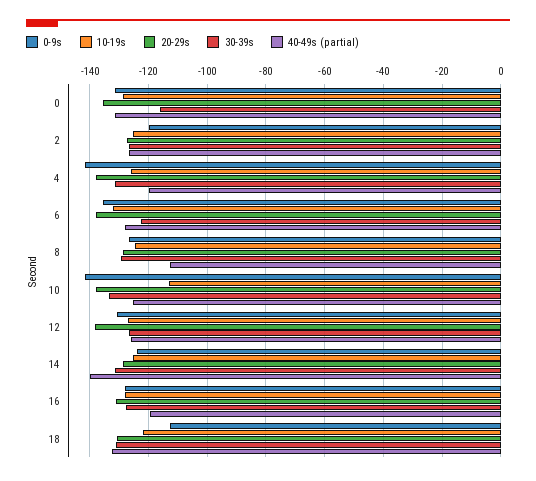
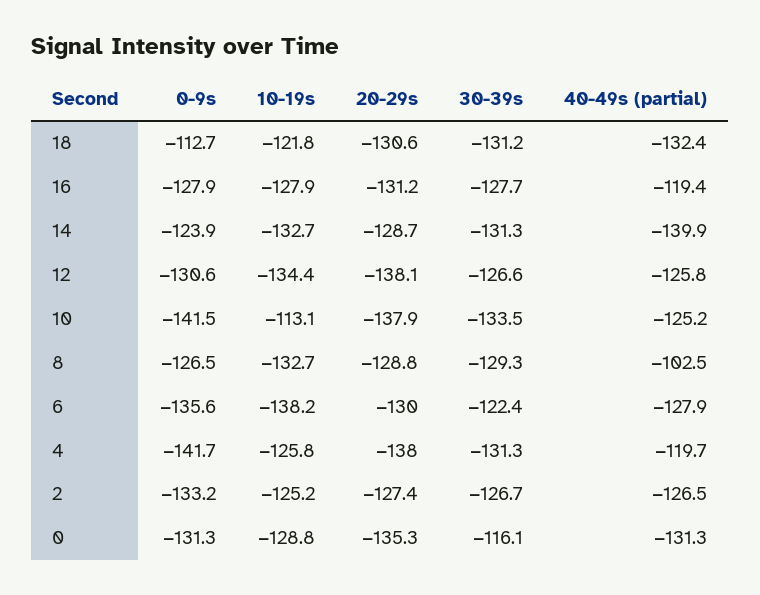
  {
    "0-9s": {
      "0": -131.3,
-     "2": -120,
+     "2": -133.2,
      "4": -141.7,
      "6": -135.6,
      "8": -126.5,
      "10": -141.5,
      "12": -130.6,
      "14": -123.9,
      "16": -127.9,
      "18": -112.7
    },
    "10-19s": {
      "0": -128.8,
      "2": -125.2,
      "4": -125.8,
-     "6": -132.5,
+     "6": -138.2,
-     "8": -125,
+     "8": -132.7,
      "10": -113.1,
-     "12": -127.5,
+     "12": -134.4,
-     "14": -125,
+     "14": -132.7,
      "16": -127.9,
      "18": -121.8
    },
    "20-29s": {
      "0": -135.3,
      "2": -127.4,
      "4": -138,
-     "6": -137.5,
+     "6": -130,
      "8": -128.8,
      "10": -137.9,
      "12": -138.1,
      "14": -128.7,
      "16": -131.2,
      "18": -130.6
    },
    "30-39s": {
      "0": -116.1,
      "2": -126.7,
      "4": -131.3,
      "6": -122.4,
      "8": -129.3,
      "10": -133.5,
      "12": -126.6,
      "14": -131.3,
      "16": -127.7,
      "18": -131.2
    },
    "40-49s (partial)": {
      "0": -131.3,
      "2": -126.5,
      "4": -119.7,
      "6": -127.9,
-     "8": -112.5,
+     "8": -102.5,
      "10": -125.2,
      "12": -125.8,
      "14": -139.9,
      "16": -119.4,
      "18": -132.4
    }
  }

